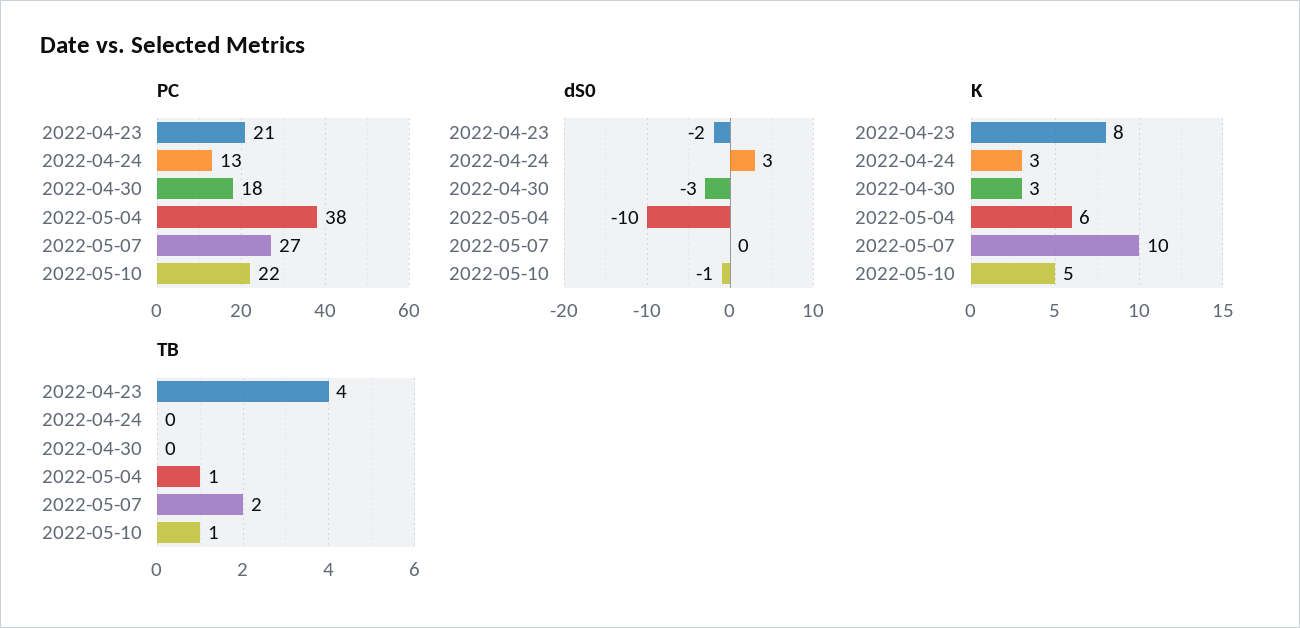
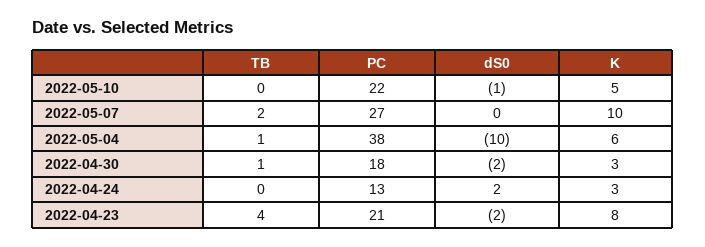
  {
    "PC": {
      "2022-04-23": 21,
      "2022-04-24": 13,
      "2022-04-30": 18,
      "2022-05-04": 38,
      "2022-05-07": 27,
      "2022-05-10": 22
    },
    "dS0": {
      "2022-04-23": -2,
-     "2022-04-24": 3,
+     "2022-04-24": 2,
-     "2022-04-30": -3,
+     "2022-04-30": -2,
      "2022-05-04": -10,
      "2022-05-07": 0,
      "2022-05-10": -1
    },
    "K": {
      "2022-04-23": 8,
      "2022-04-24": 3,
      "2022-04-30": 3,
      "2022-05-04": 6,
      "2022-05-07": 10,
      "2022-05-10": 5
    },
    "TB": {
      "2022-04-23": 4,
      "2022-04-24": 0,
-     "2022-04-30": 0,
+     "2022-04-30": 1,
      "2022-05-04": 1,
      "2022-05-07": 2,
-     "2022-05-10": 1
+     "2022-05-10": 0
    }
  }

